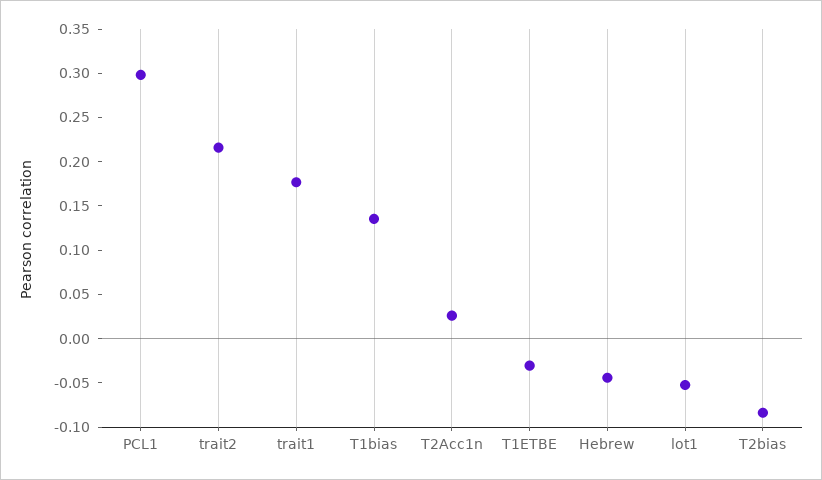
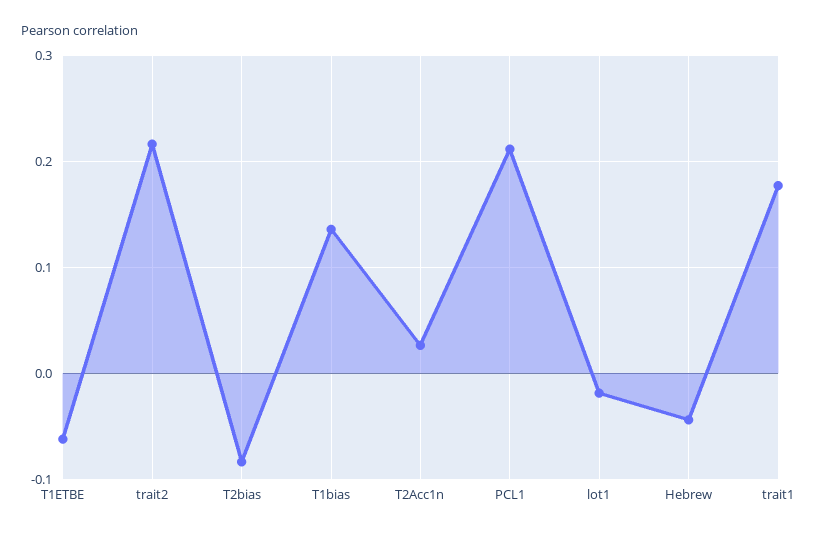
  {
-   "PCL1": 0.3,
+   "PCL1": 0.21,
    "trait2": 0.22,
    "trait1": 0.18,
    "T1bias": 0.14,
    "T2Acc1n": 0.03,
-   "T1ETBE": -0.03,
+   "T1ETBE": -0.06,
    "Hebrew": -0.04,
-   "lot1": -0.05,
+   "lot1": -0.02,
    "T2bias": -0.08
  }

